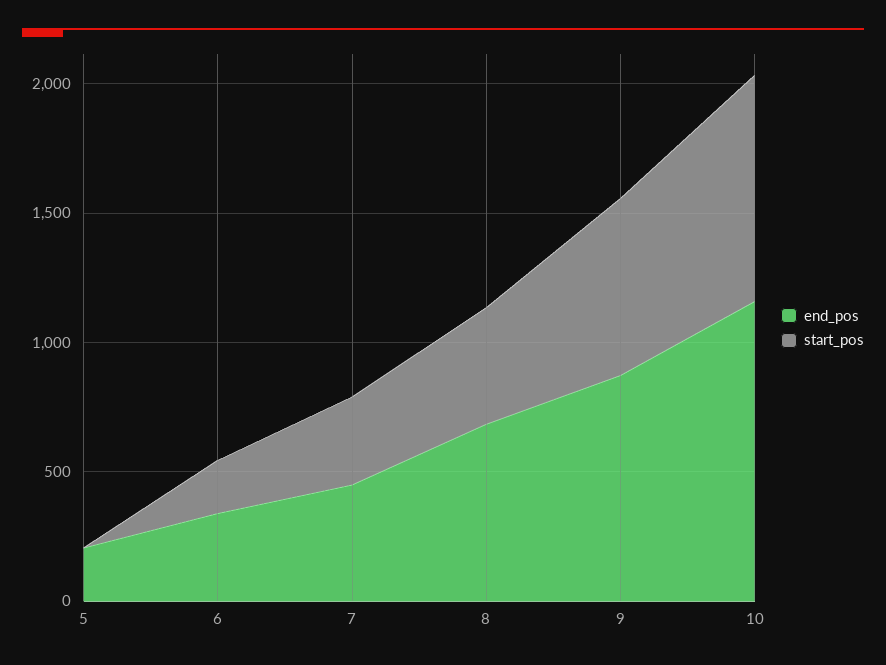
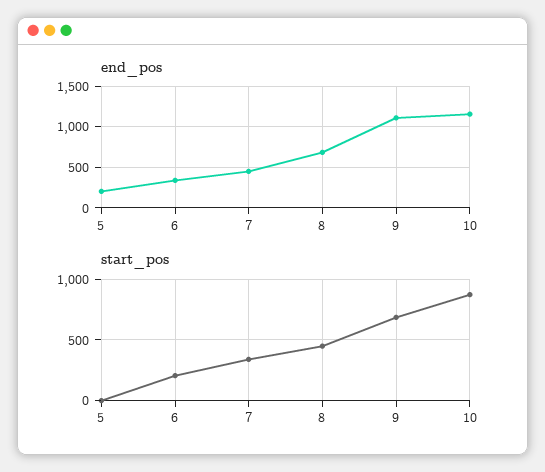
  {
    "end_pos": {
      "5": 200,
      "6": 300,
      "7": 500,
      "8": 700,
-     "9": 900,
+     "9": 1100,
      "10": 1200
    },
    "start_pos": {
      "5": 0,
      "6": 200,
      "7": 350,
      "8": 450,
      "9": 700,
      "10": 850
    }
  }

